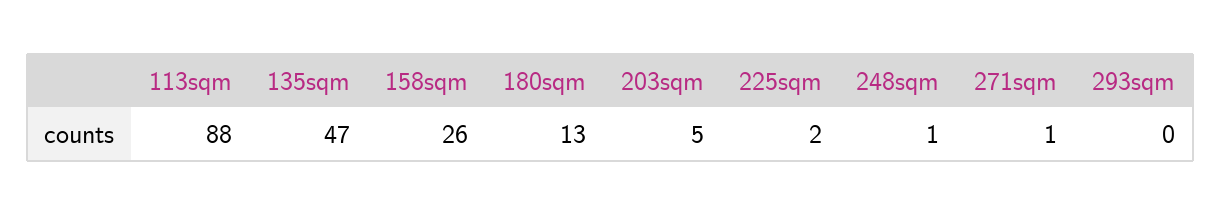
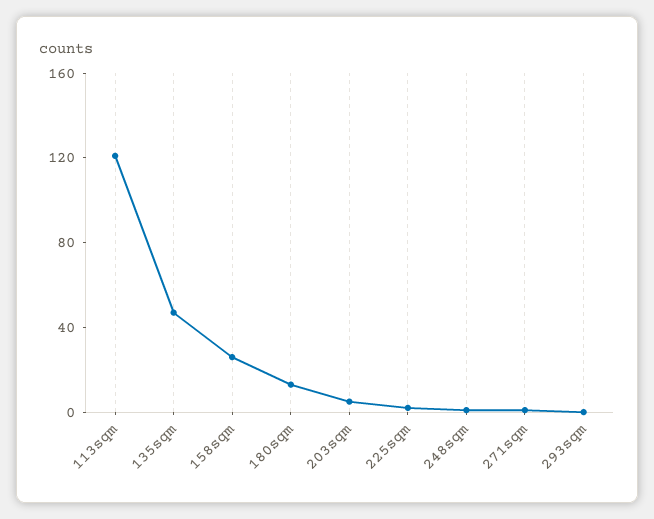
  {
-   "113sqm": 88,
+   "113sqm": 120,
    "135sqm": 47,
    "158sqm": 26,
    "180sqm": 13,
    "203sqm": 5,
    "225sqm": 2,
    "248sqm": 1,
    "271sqm": 1,
    "293sqm": 0
  }

